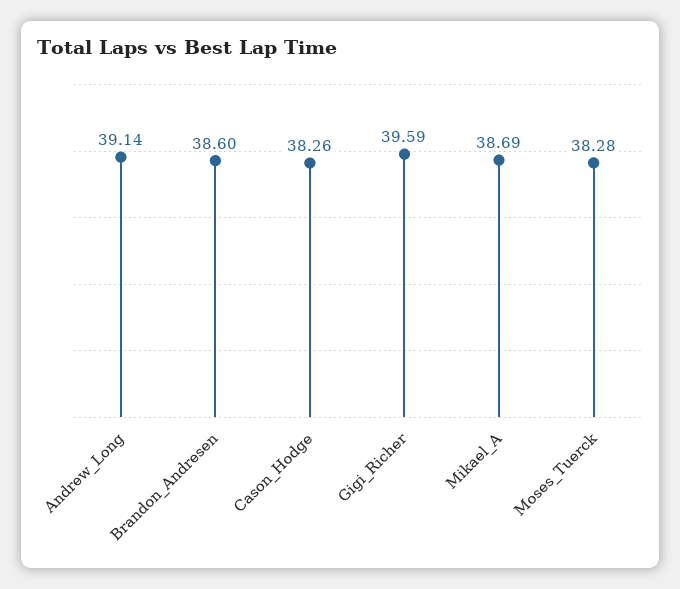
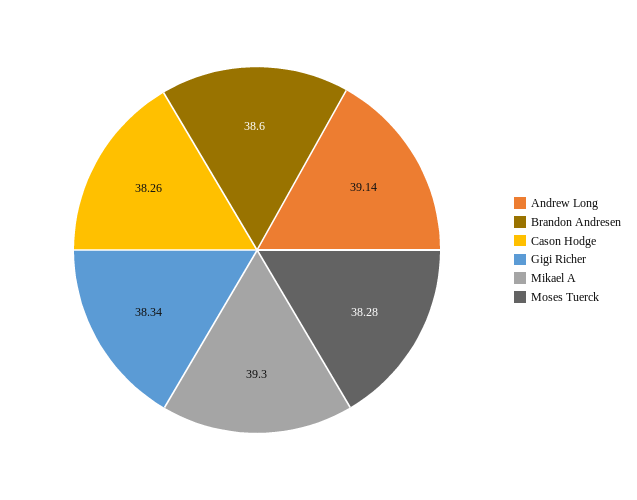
  {
    "Andrew_Long": 39.14,
    "Brandon_Andresen": 38.6,
    "Cason_Hodge": 38.26,
-   "Gigi_Richer": 39.59,
+   "Gigi_Richer": 38.34,
-   "Mikael_A": 38.69,
+   "Mikael_A": 39.3,
    "Moses_Tuerck": 38.28
  }

